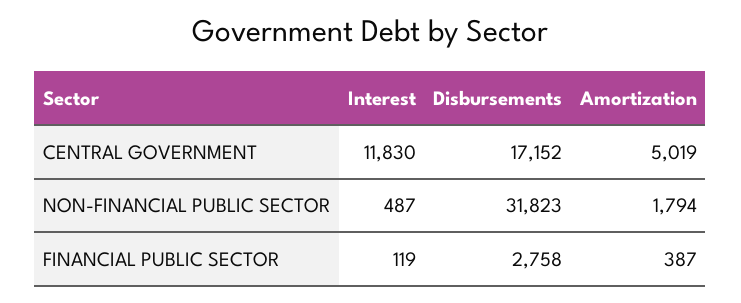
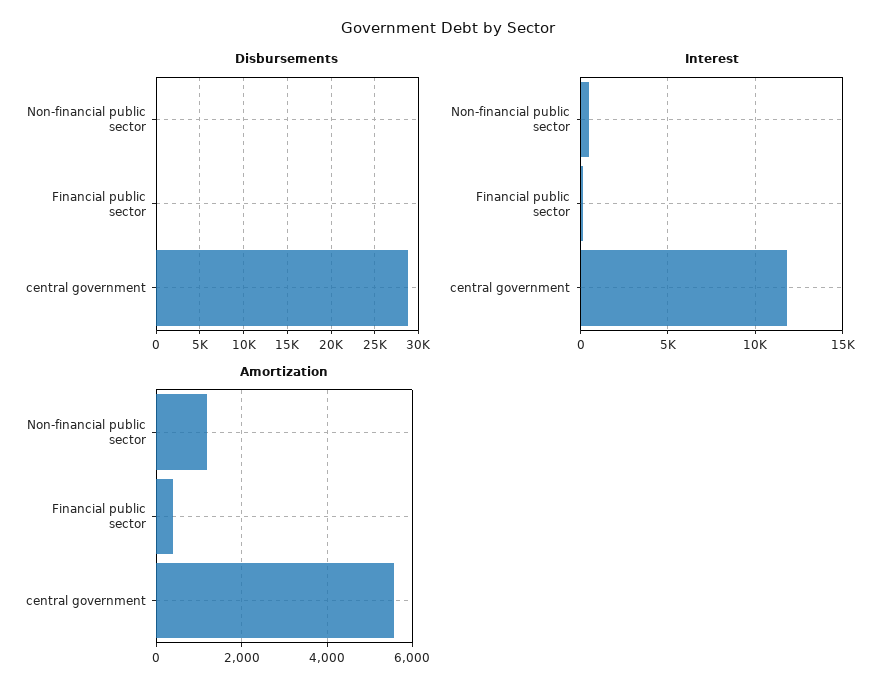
  {
    "Interest": {
      "CENTRAL GOVERNMENT": 11830,
      "NON-FINANCIAL PUBLIC SECTOR": 487,
      "FINANCIAL PUBLIC SECTOR": 119
    },
    "Disbursements": {
-     "CENTRAL GOVERNMENT": 17152,
+     "CENTRAL GOVERNMENT": 29000,
-     "NON-FINANCIAL PUBLIC SECTOR": 31823,
+     "NON-FINANCIAL PUBLIC SECTOR": 0,
-     "FINANCIAL PUBLIC SECTOR": 2758
+     "FINANCIAL PUBLIC SECTOR": 0
    },
    "Amortization": {
-     "CENTRAL GOVERNMENT": 5019,
+     "CENTRAL GOVERNMENT": 5600,
-     "NON-FINANCIAL PUBLIC SECTOR": 1794,
+     "NON-FINANCIAL PUBLIC SECTOR": 1200,
      "FINANCIAL PUBLIC SECTOR": 387
    }
  }

